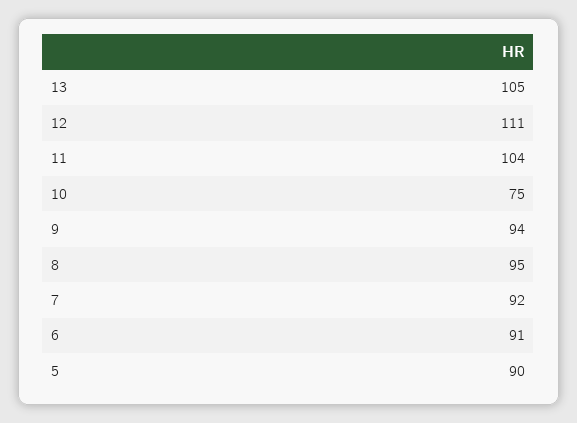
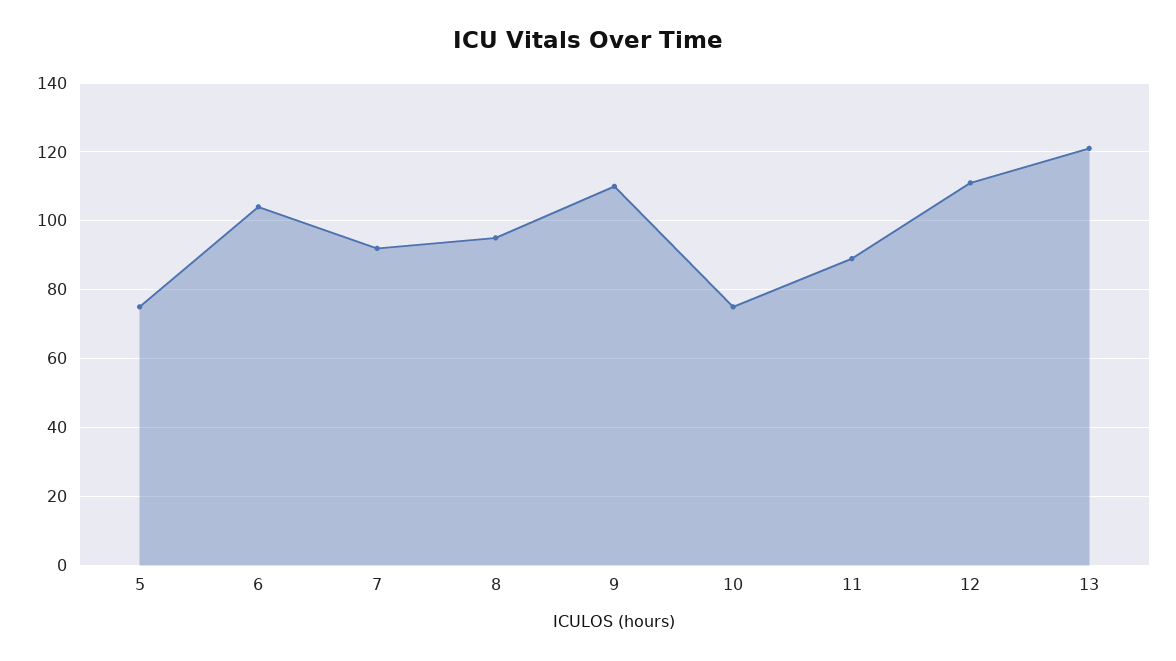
  {
-   "13": 105,
+   "13": 120,
    "12": 111,
-   "11": 104,
+   "11": 90,
    "10": 75,
-   "9": 94,
+   "9": 110,
    "8": 95,
    "7": 92,
-   "6": 91,
+   "6": 105,
-   "5": 90
+   "5": 75
  }

